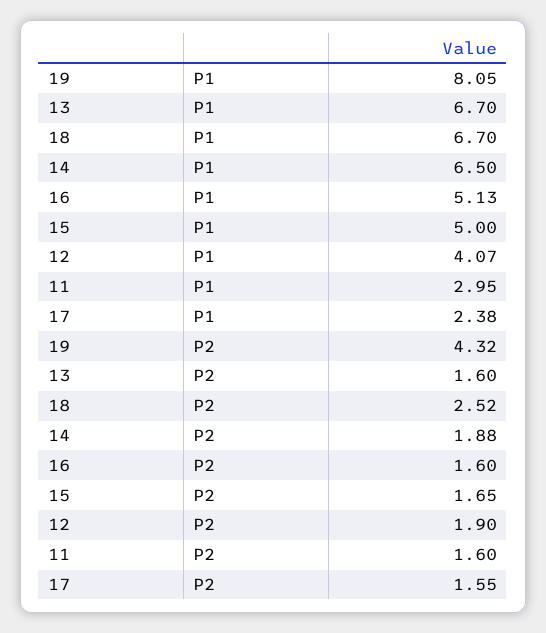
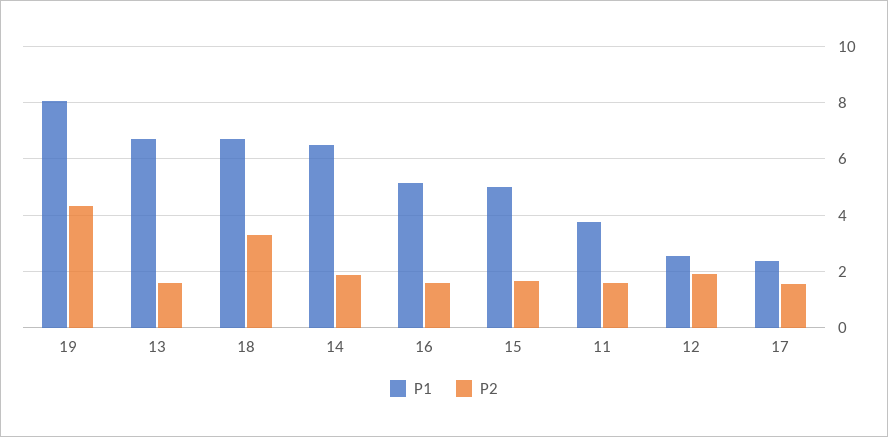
  {
    "P1": {
      "19": 8.05,
      "13": 6.7,
      "18": 6.7,
      "14": 6.5,
      "16": 5.13,
      "15": 5,
-     "12": 4.07,
+     "12": 2.5,
-     "11": 2.95,
+     "11": 3.75,
      "17": 2.38
    },
    "P2": {
      "19": 4.32,
      "13": 1.6,
-     "18": 2.52,
+     "18": 3.25,
      "14": 1.88,
      "16": 1.6,
      "15": 1.65,
      "12": 1.9,
      "11": 1.6,
      "17": 1.55
    }
  }

